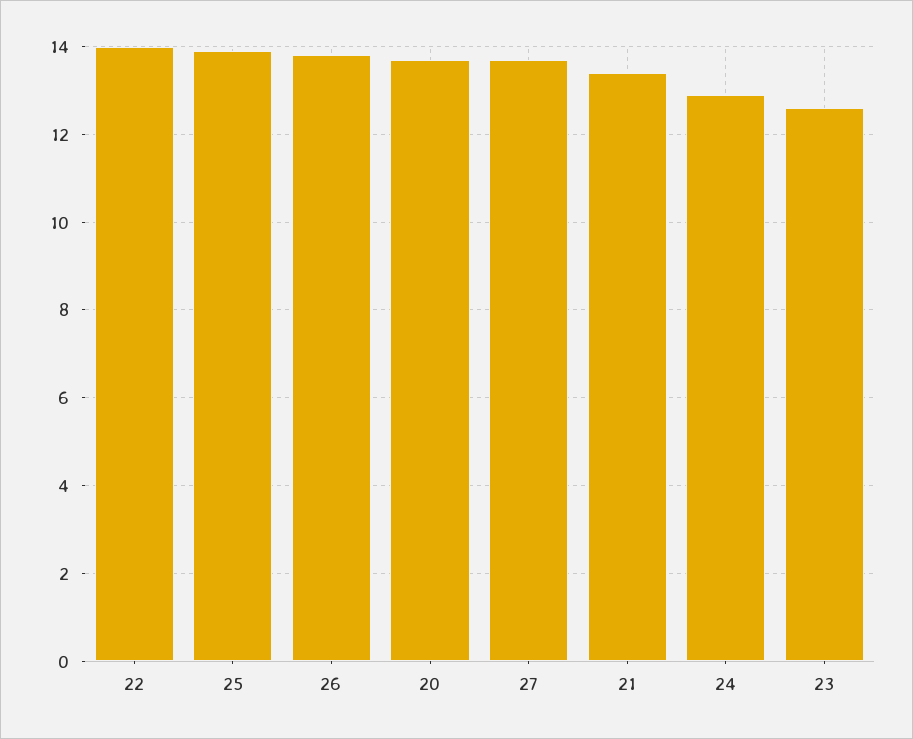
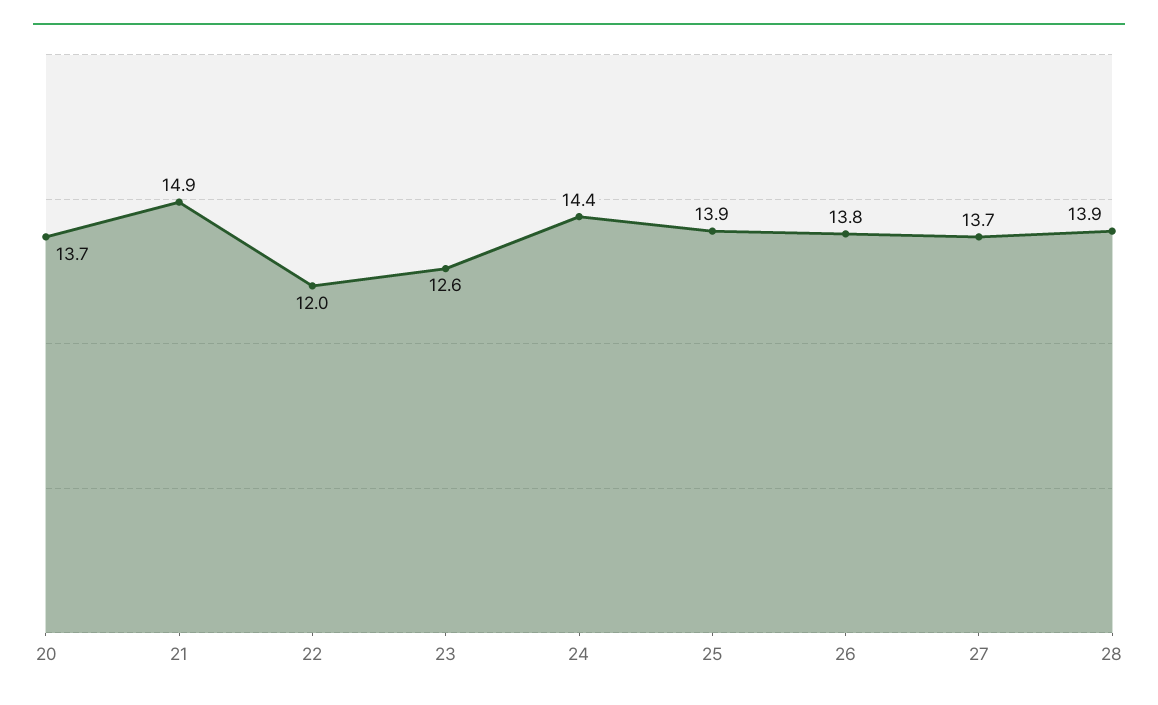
  {
-   "22": 14,
+   "22": 12,
    "25": 13.9,
    "26": 13.8,
    "20": 13.7,
    "27": 13.7,
-   "21": 13.5,
+   "21": 14.9,
-   "24": 13,
+   "24": 14.4,
-   "23": 12.6
+   "23": 12.6,
+   "28": 13.9
  }

